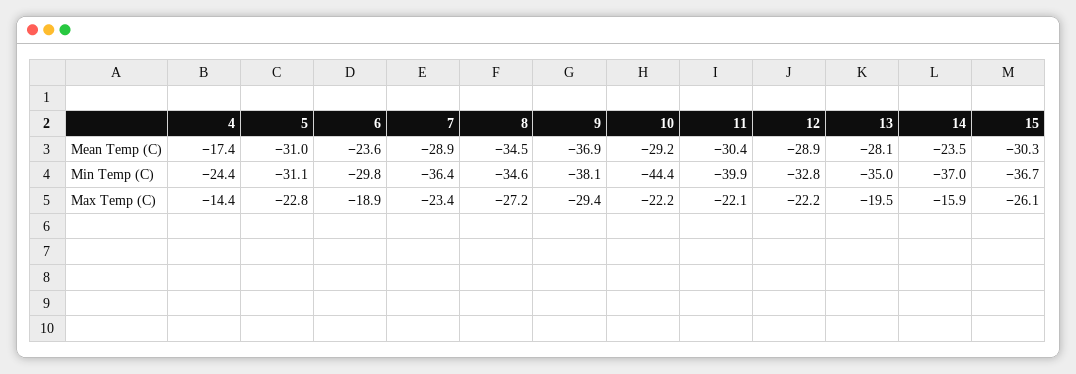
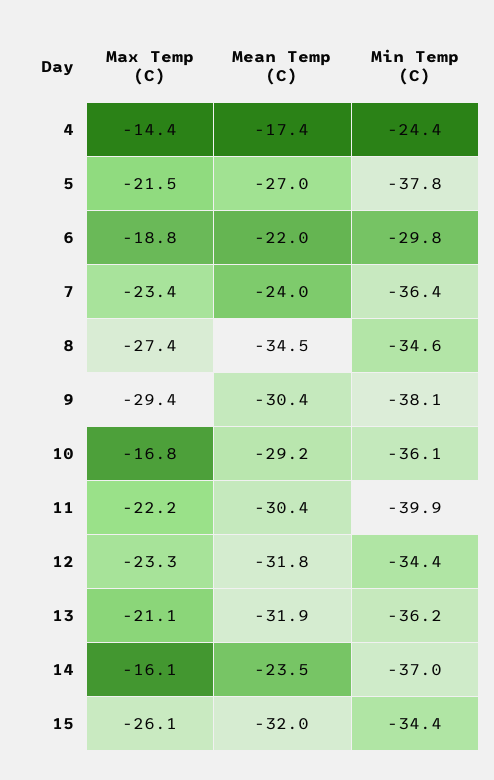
  {
    "4": {
      "Mean Temp (C)": -17.4,
      "Min Temp (C)": -24.4,
      "Max Temp (C)": -14.4
    },
    "5": {
-     "Mean Temp (C)": -31,
+     "Mean Temp (C)": -27,
-     "Min Temp (C)": -31.1,
+     "Min Temp (C)": -37.8,
-     "Max Temp (C)": -22.8
+     "Max Temp (C)": -21.5
    },
    "6": {
-     "Mean Temp (C)": -23.6,
+     "Mean Temp (C)": -22,
      "Min Temp (C)": -29.8,
-     "Max Temp (C)": -18.9
+     "Max Temp (C)": -18.8
    },
    "7": {
-     "Mean Temp (C)": -28.9,
+     "Mean Temp (C)": -24,
      "Min Temp (C)": -36.4,
      "Max Temp (C)": -23.4
    },
    "8": {
      "Mean Temp (C)": -34.5,
      "Min Temp (C)": -34.6,
-     "Max Temp (C)": -27.2
+     "Max Temp (C)": -27.4
    },
    "9": {
-     "Mean Temp (C)": -36.9,
+     "Mean Temp (C)": -30.4,
      "Min Temp (C)": -38.1,
      "Max Temp (C)": -29.4
    },
    "10": {
      "Mean Temp (C)": -29.2,
-     "Min Temp (C)": -44.4,
+     "Min Temp (C)": -36.1,
-     "Max Temp (C)": -22.2
+     "Max Temp (C)": -16.8
    },
    "11": {
      "Mean Temp (C)": -30.4,
      "Min Temp (C)": -39.9,
-     "Max Temp (C)": -22.1
+     "Max Temp (C)": -22.2
    },
    "12": {
-     "Mean Temp (C)": -28.9,
+     "Mean Temp (C)": -31.8,
-     "Min Temp (C)": -32.8,
+     "Min Temp (C)": -34.4,
-     "Max Temp (C)": -22.2
+     "Max Temp (C)": -23.3
    },
    "13": {
-     "Mean Temp (C)": -28.1,
+     "Mean Temp (C)": -31.9,
-     "Min Temp (C)": -35,
+     "Min Temp (C)": -36.2,
-     "Max Temp (C)": -19.5
+     "Max Temp (C)": -21.1
    },
    "14": {
      "Mean Temp (C)": -23.5,
      "Min Temp (C)": -37,
-     "Max Temp (C)": -15.9
+     "Max Temp (C)": -16.1
    },
    "15": {
-     "Mean Temp (C)": -30.3,
+     "Mean Temp (C)": -32,
-     "Min Temp (C)": -36.7,
+     "Min Temp (C)": -34.4,
      "Max Temp (C)": -26.1
    }
  }

